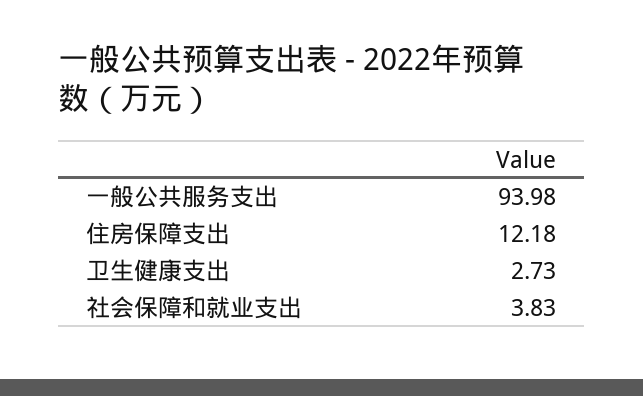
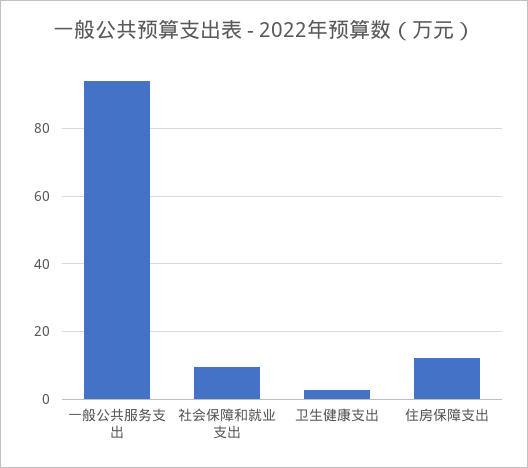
  {
    "一般公共服务支出": 93.98,
    "住房保障支出": 12.18,
    "卫生健康支出": 2.73,
-   "社会保障和就业支出": 3.83
+   "社会保障和就业支出": 10
  }

